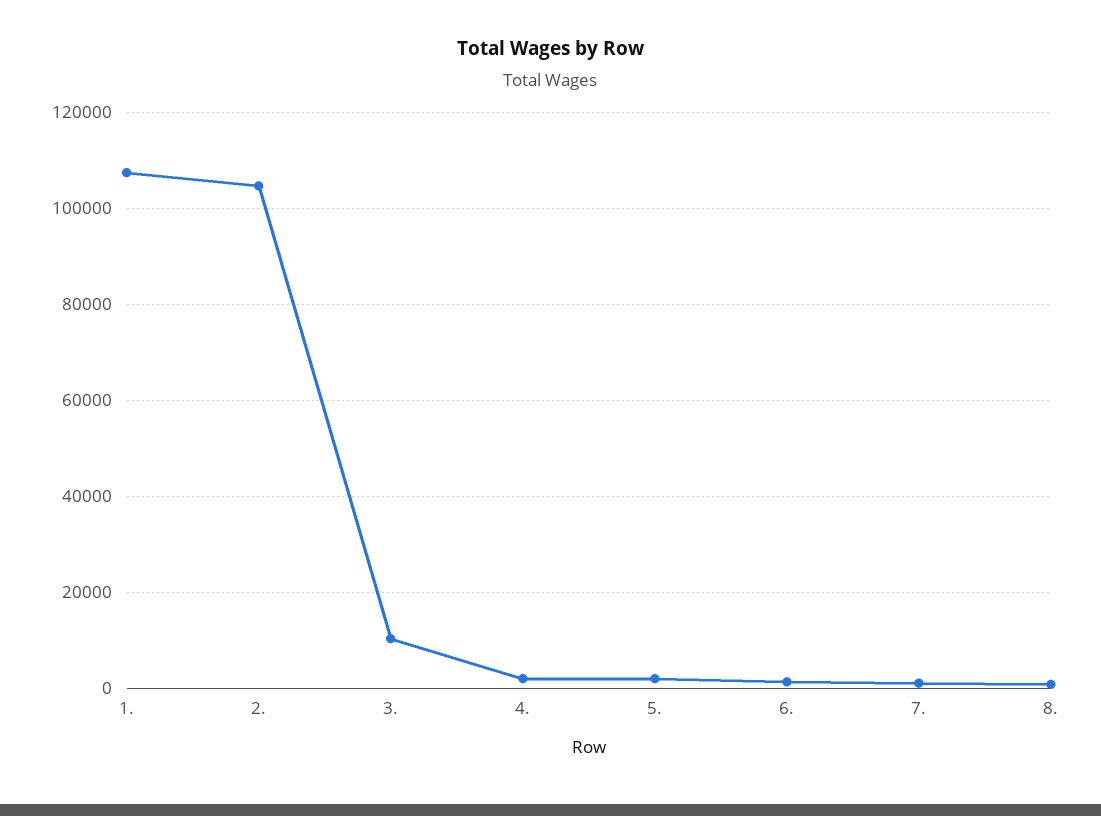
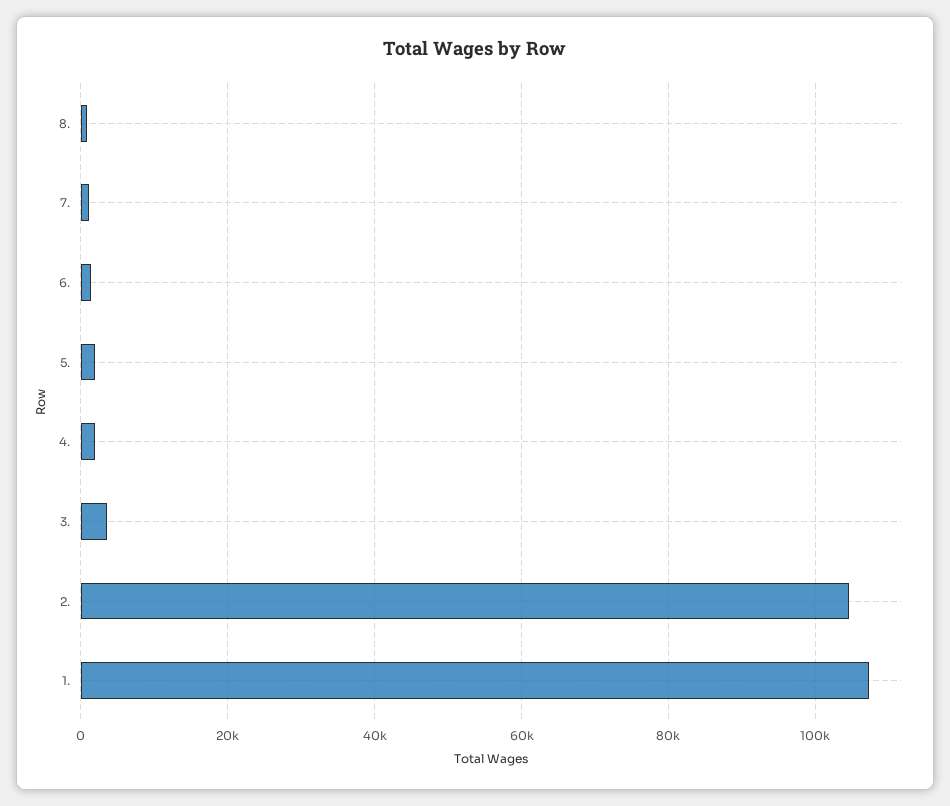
  {
    "1.": 108000,
    "2.": 104000,
-   "3.": 10000,
+   "3.": 4000,
    "4.": 2000,
    "5.": 2000,
    "6.": 2000,
    "7.": 2000,
    "8.": 0
  }

